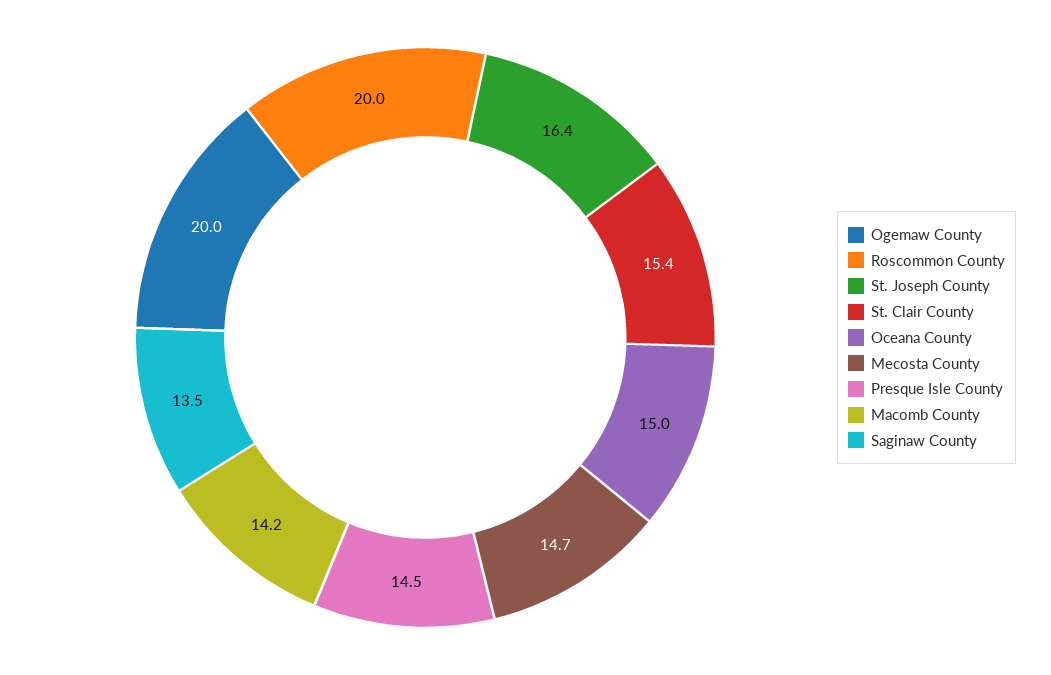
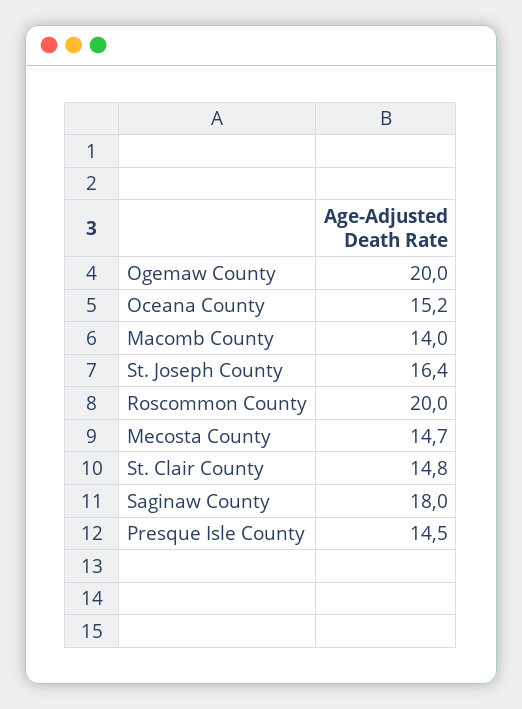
  {
    "Ogemaw County": 20,
    "Roscommon County": 20,
    "St. Joseph County": 16.4,
-   "St. Clair County": 15.4,
+   "St. Clair County": 14.8,
-   "Oceana County": 15,
+   "Oceana County": 15.2,
    "Mecosta County": 14.7,
    "Presque Isle County": 14.5,
-   "Macomb County": 14.2,
+   "Macomb County": 14,
-   "Saginaw County": 13.5
+   "Saginaw County": 18
  }

